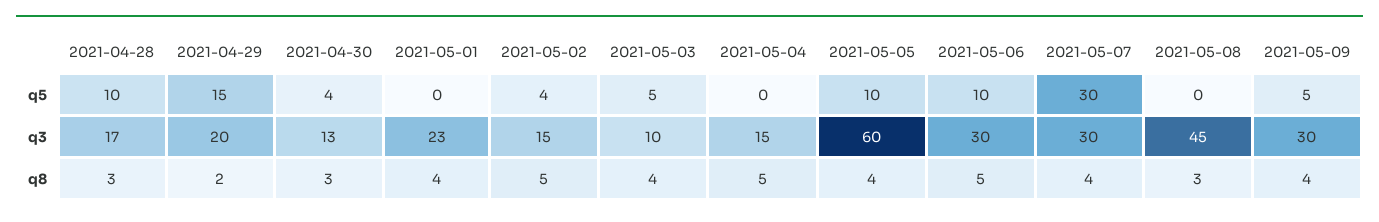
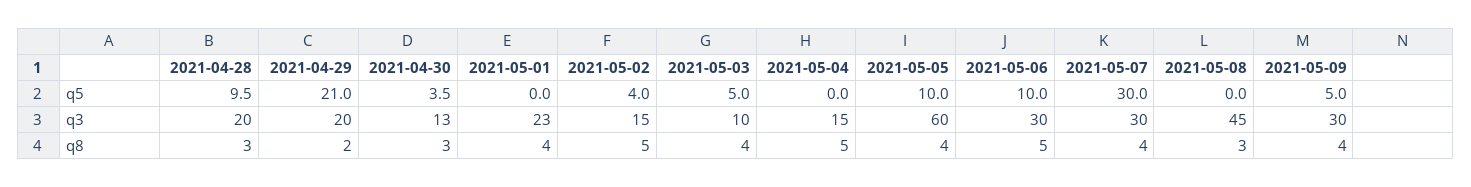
  {
    "2021-04-28": {
      "q5": 9.5,
-     "q3": 17,
+     "q3": 20,
      "q8": 3
    },
    "2021-04-29": {
-     "q5": 15,
+     "q5": 21,
      "q3": 20,
      "q8": 2
    },
    "2021-04-30": {
      "q5": 3.5,
      "q3": 13,
      "q8": 3
    },
    "2021-05-01": {
      "q5": 0,
      "q3": 23,
      "q8": 4
    },
    "2021-05-02": {
      "q5": 4,
      "q3": 15,
      "q8": 5
    },
    "2021-05-03": {
      "q5": 5,
      "q3": 10,
      "q8": 4
    },
    "2021-05-04": {
      "q5": 0,
      "q3": 15,
      "q8": 5
    },
    "2021-05-05": {
      "q5": 10,
      "q3": 60,
      "q8": 4
    },
    "2021-05-06": {
      "q5": 10,
      "q3": 30,
      "q8": 5
    },
    "2021-05-07": {
      "q5": 30,
      "q3": 30,
      "q8": 4
    },
    "2021-05-08": {
      "q5": 0,
      "q3": 45,
      "q8": 3
    },
    "2021-05-09": {
      "q5": 5,
      "q3": 30,
      "q8": 4
    }
  }

